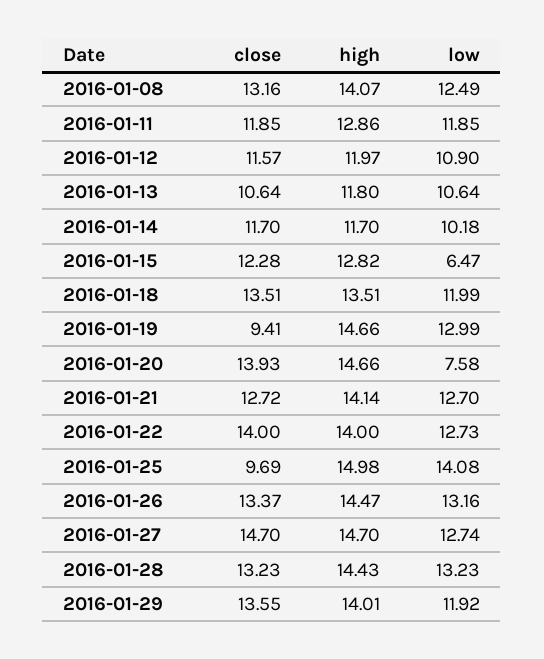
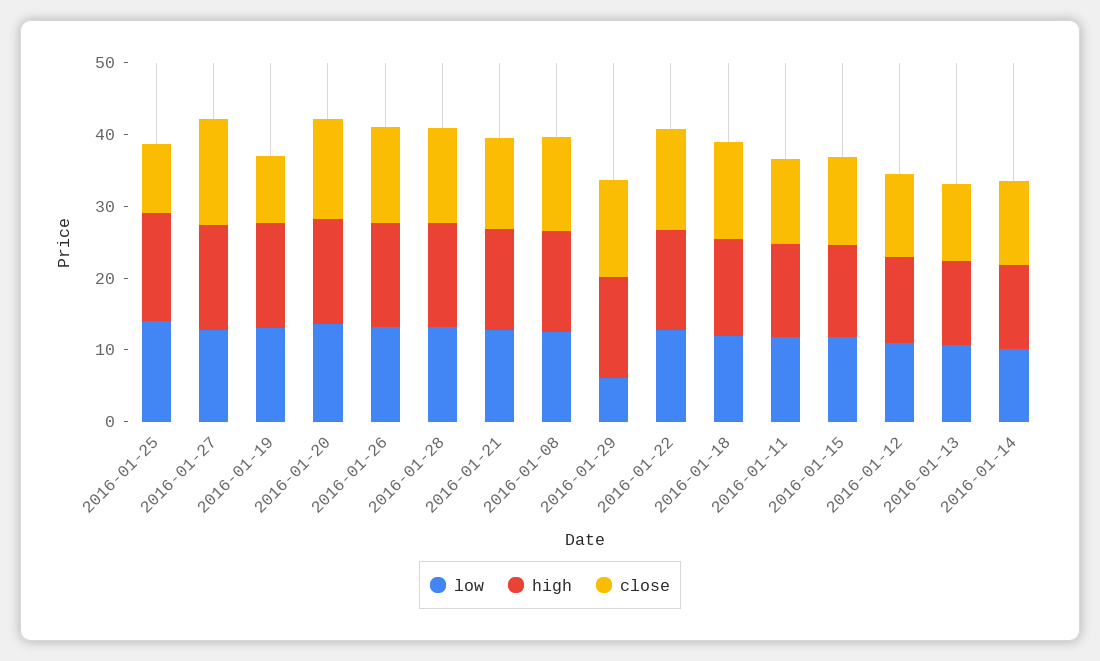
  {
    "close": {
      "2016-01-08": 13.16,
      "2016-01-11": 11.85,
      "2016-01-12": 11.57,
      "2016-01-13": 10.64,
      "2016-01-14": 11.7,
      "2016-01-15": 12.28,
      "2016-01-18": 13.51,
      "2016-01-19": 9.41,
      "2016-01-20": 13.93,
      "2016-01-21": 12.72,
      "2016-01-22": 14,
      "2016-01-25": 9.69,
      "2016-01-26": 13.37,
      "2016-01-27": 14.7,
      "2016-01-28": 13.23,
      "2016-01-29": 13.55
    },
    "high": {
      "2016-01-08": 14.07,
      "2016-01-11": 12.86,
      "2016-01-12": 11.97,
      "2016-01-13": 11.8,
      "2016-01-14": 11.7,
      "2016-01-15": 12.82,
      "2016-01-18": 13.51,
      "2016-01-19": 14.66,
      "2016-01-20": 14.66,
      "2016-01-21": 14.14,
      "2016-01-22": 14,
      "2016-01-25": 14.98,
      "2016-01-26": 14.47,
      "2016-01-27": 14.7,
      "2016-01-28": 14.43,
      "2016-01-29": 14.01
    },
    "low": {
      "2016-01-08": 12.49,
      "2016-01-11": 11.85,
      "2016-01-12": 10.9,
      "2016-01-13": 10.64,
      "2016-01-14": 10.18,
-     "2016-01-15": 6.47,
+     "2016-01-15": 12,
      "2016-01-18": 11.99,
      "2016-01-19": 12.99,
-     "2016-01-20": 7.58,
+     "2016-01-20": 14,
      "2016-01-21": 12.7,
      "2016-01-22": 12.73,
      "2016-01-25": 14.08,
      "2016-01-26": 13.16,
      "2016-01-27": 12.74,
      "2016-01-28": 13.23,
-     "2016-01-29": 11.92
+     "2016-01-29": 6
    }
  }

